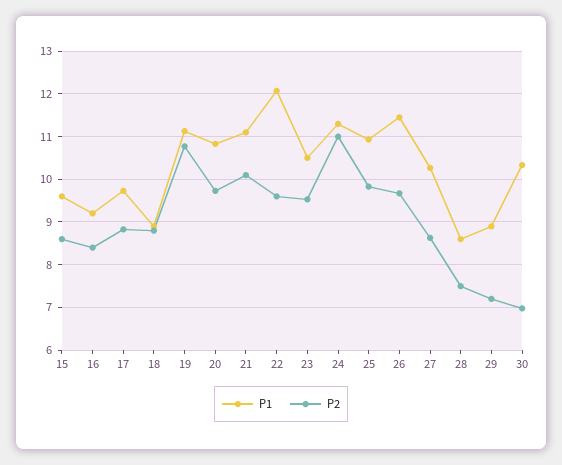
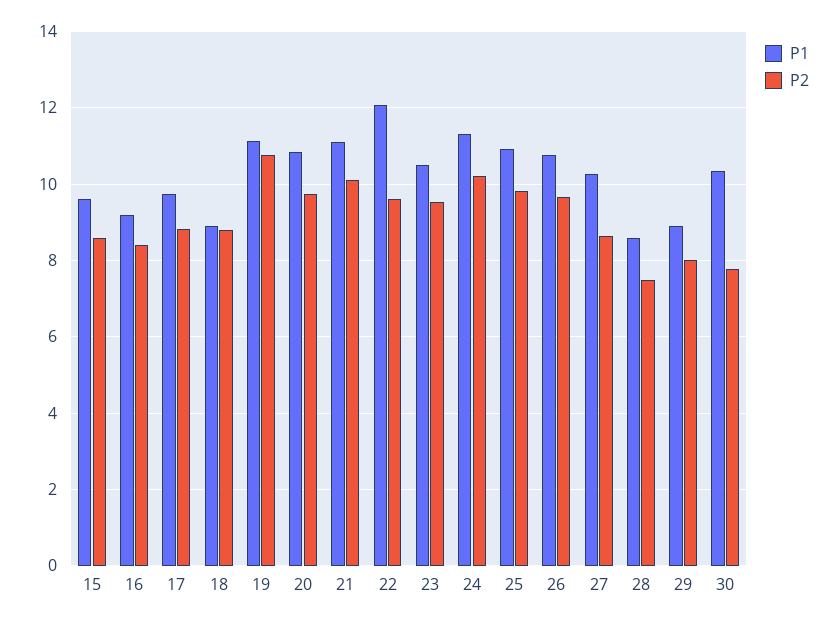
  {
    "P1": {
      "15": 9.6,
      "16": 9.2,
      "17": 9.8,
      "18": 9,
      "19": 11.2,
      "20": 10.8,
      "21": 11.2,
      "22": 12,
      "23": 10.6,
      "24": 11.4,
      "25": 11,
-     "26": 11.4,
+     "26": 10.8,
      "27": 10.2,
      "28": 8.6,
      "29": 9,
      "30": 10.4
    },
    "P2": {
      "15": 8.6,
      "16": 8.4,
      "17": 8.8,
      "18": 8.8,
      "19": 10.8,
      "20": 9.8,
      "21": 10.2,
      "22": 9.6,
      "23": 9.6,
-     "24": 11,
+     "24": 10.2,
      "25": 9.8,
      "26": 9.6,
      "27": 8.6,
      "28": 7.6,
-     "29": 7.2,
+     "29": 8,
-     "30": 7
+     "30": 7.8
    }
  }

